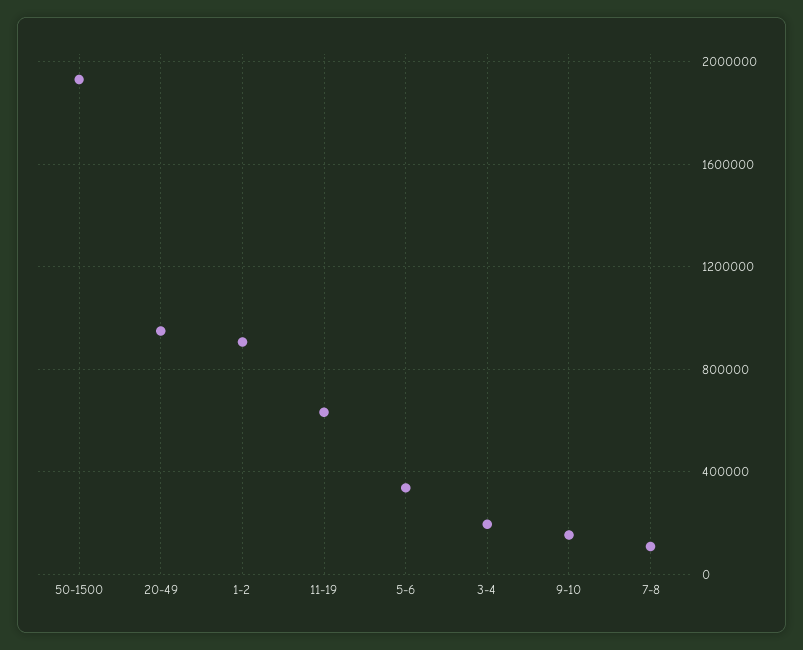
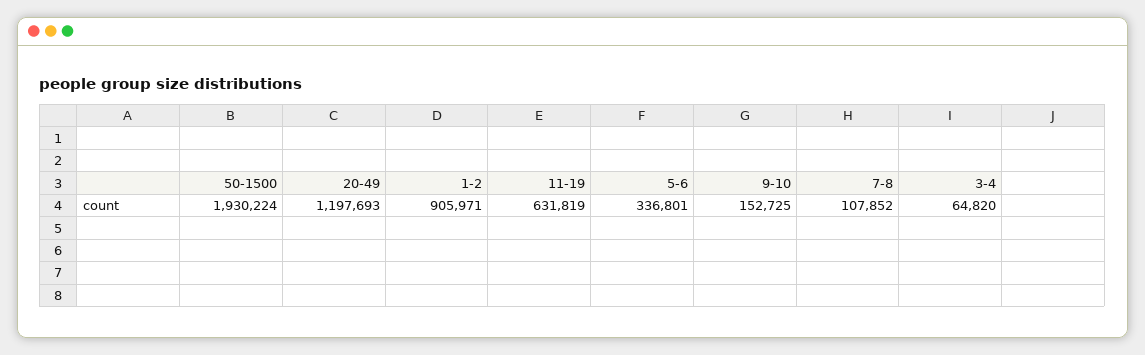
  {
    "50-1500": 1930224,
-   "20-49": 950000,
+   "20-49": 1197693,
    "1-2": 905971,
    "11-19": 631819,
    "5-6": 336801,
-   "3-4": 200000,
+   "3-4": 64820,
    "9-10": 152725,
    "7-8": 107852
  }

